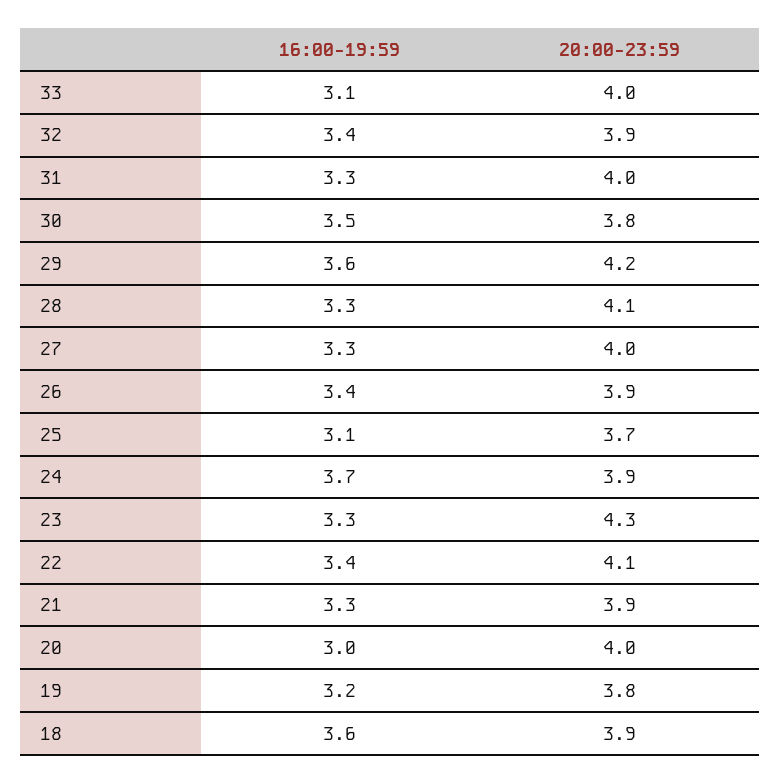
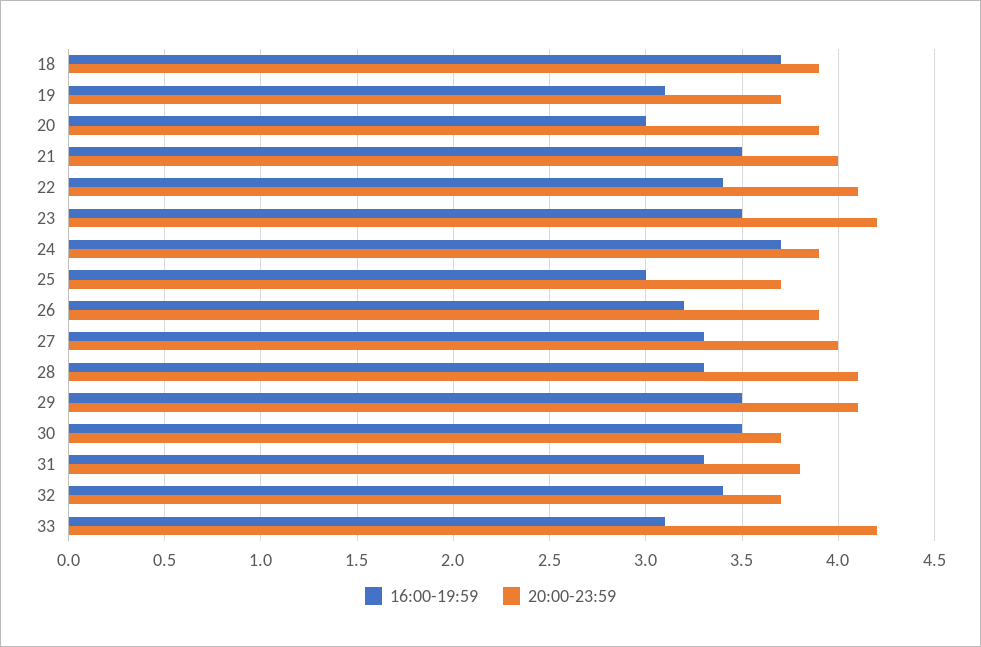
  {
    "16:00-19:59": {
      "33": 3.1,
      "32": 3.4,
      "31": 3.3,
      "30": 3.5,
-     "29": 3.6,
+     "29": 3.5,
      "28": 3.3,
      "27": 3.3,
-     "26": 3.4,
+     "26": 3.2,
-     "25": 3.1,
+     "25": 3,
      "24": 3.7,
-     "23": 3.3,
+     "23": 3.5,
      "22": 3.4,
-     "21": 3.3,
+     "21": 3.5,
      "20": 3,
-     "19": 3.2,
+     "19": 3.1,
-     "18": 3.6
+     "18": 3.7
    },
    "20:00-23:59": {
-     "33": 4,
+     "33": 4.2,
-     "32": 3.9,
+     "32": 3.7,
-     "31": 4,
+     "31": 3.8,
-     "30": 3.8,
+     "30": 3.7,
-     "29": 4.2,
+     "29": 4.1,
      "28": 4.1,
      "27": 4,
      "26": 3.9,
      "25": 3.7,
      "24": 3.9,
-     "23": 4.3,
+     "23": 4.2,
      "22": 4.1,
-     "21": 3.9,
+     "21": 4,
-     "20": 4,
+     "20": 3.9,
-     "19": 3.8,
+     "19": 3.7,
      "18": 3.9
    }
  }

